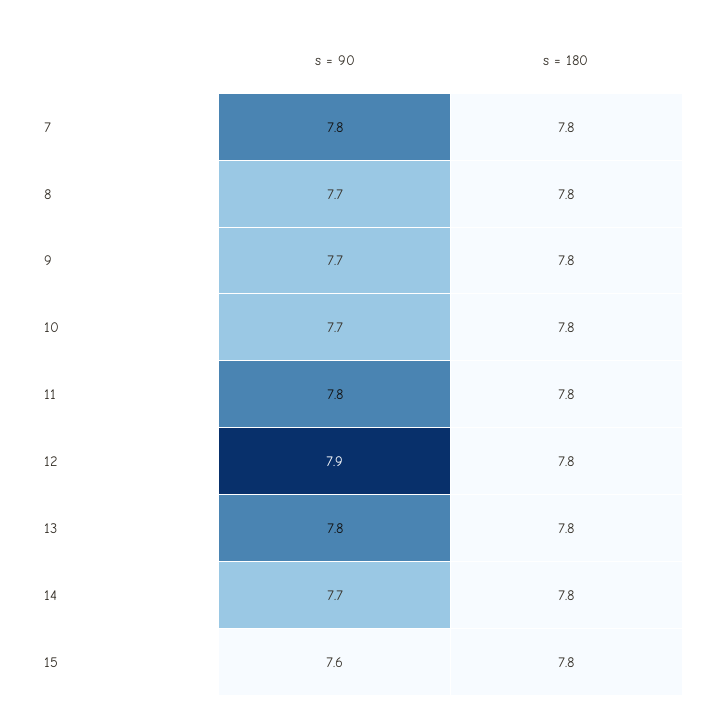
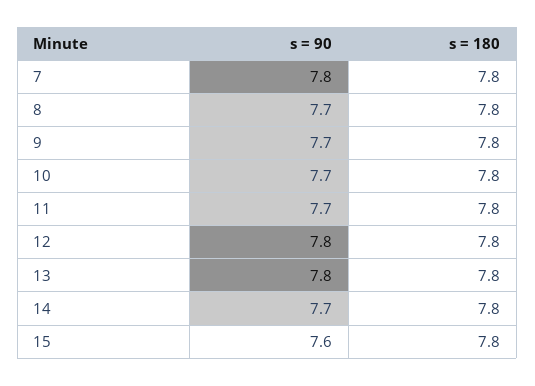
  {
    "s = 90": {
      "7": 7.8,
      "8": 7.7,
      "9": 7.7,
      "10": 7.7,
-     "11": 7.8,
+     "11": 7.7,
-     "12": 7.9,
+     "12": 7.8,
      "13": 7.8,
      "14": 7.7,
      "15": 7.6
    },
    "s = 180": {
      "7": 7.8,
      "8": 7.8,
      "9": 7.8,
      "10": 7.8,
      "11": 7.8,
      "12": 7.8,
      "13": 7.8,
      "14": 7.8,
      "15": 7.8
    }
  }

